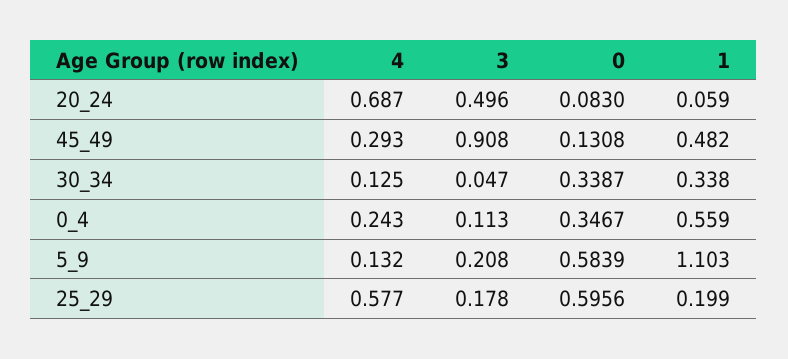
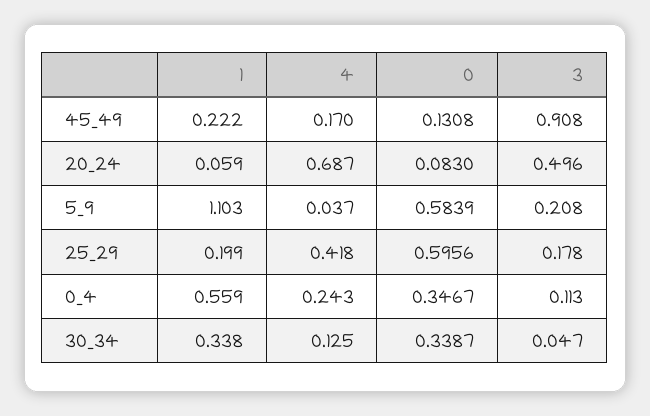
  {
    "4": {
      "20_24": 0.687,
-     "45_49": 0.293,
+     "45_49": 0.17,
      "30_34": 0.125,
      "0_4": 0.243,
-     "5_9": 0.132,
+     "5_9": 0.037,
-     "25_29": 0.577
+     "25_29": 0.418
    },
    "3": {
      "20_24": 0.496,
      "45_49": 0.908,
      "30_34": 0.047,
      "0_4": 0.113,
      "5_9": 0.208,
      "25_29": 0.178
    },
    "0": {
      "20_24": 0.083,
      "45_49": 0.1308,
      "30_34": 0.3387,
      "0_4": 0.3467,
      "5_9": 0.5839,
      "25_29": 0.5956
    },
    "1": {
      "20_24": 0.059,
-     "45_49": 0.482,
+     "45_49": 0.222,
      "30_34": 0.338,
      "0_4": 0.559,
      "5_9": 1.103,
      "25_29": 0.199
    }
  }

